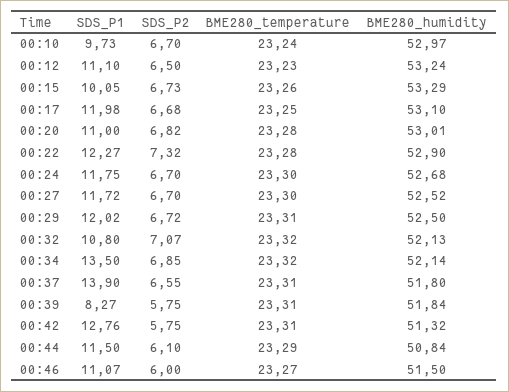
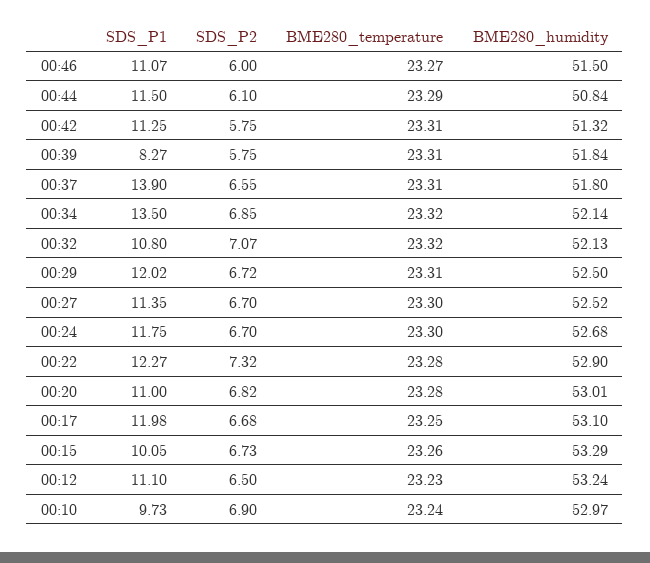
  {
    "SDS_P1": {
      "00:10": 9.73,
      "00:12": 11.1,
      "00:15": 10.05,
      "00:17": 11.98,
      "00:20": 11,
      "00:22": 12.27,
      "00:24": 11.75,
-     "00:27": 11.72,
+     "00:27": 11.35,
      "00:29": 12.02,
      "00:32": 10.8,
      "00:34": 13.5,
      "00:37": 13.9,
      "00:39": 8.27,
-     "00:42": 12.76,
+     "00:42": 11.25,
      "00:44": 11.5,
      "00:46": 11.07
    },
    "SDS_P2": {
-     "00:10": 6.7,
+     "00:10": 6.9,
      "00:12": 6.5,
      "00:15": 6.73,
      "00:17": 6.68,
      "00:20": 6.82,
      "00:22": 7.32,
      "00:24": 6.7,
      "00:27": 6.7,
      "00:29": 6.72,
      "00:32": 7.07,
      "00:34": 6.85,
      "00:37": 6.55,
      "00:39": 5.75,
      "00:42": 5.75,
      "00:44": 6.1,
      "00:46": 6
    },
    "BME280_temperature": {
      "00:10": 23.24,
      "00:12": 23.23,
      "00:15": 23.26,
      "00:17": 23.25,
      "00:20": 23.28,
      "00:22": 23.28,
      "00:24": 23.3,
      "00:27": 23.3,
      "00:29": 23.31,
      "00:32": 23.32,
      "00:34": 23.32,
      "00:37": 23.31,
      "00:39": 23.31,
      "00:42": 23.31,
      "00:44": 23.29,
      "00:46": 23.27
    },
    "BME280_humidity": {
      "00:10": 52.97,
      "00:12": 53.24,
      "00:15": 53.29,
      "00:17": 53.1,
      "00:20": 53.01,
      "00:22": 52.9,
      "00:24": 52.68,
      "00:27": 52.52,
      "00:29": 52.5,
      "00:32": 52.13,
      "00:34": 52.14,
      "00:37": 51.8,
      "00:39": 51.84,
      "00:42": 51.32,
      "00:44": 50.84,
      "00:46": 51.5
    }
  }

